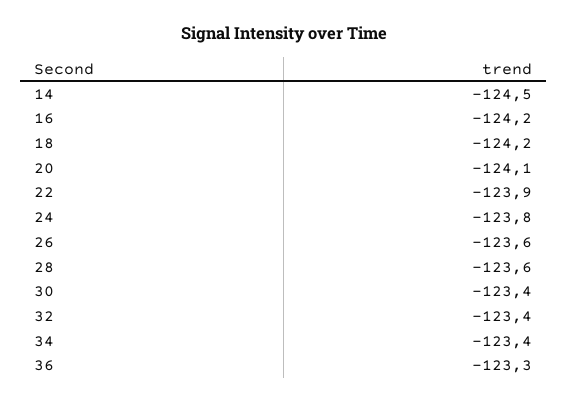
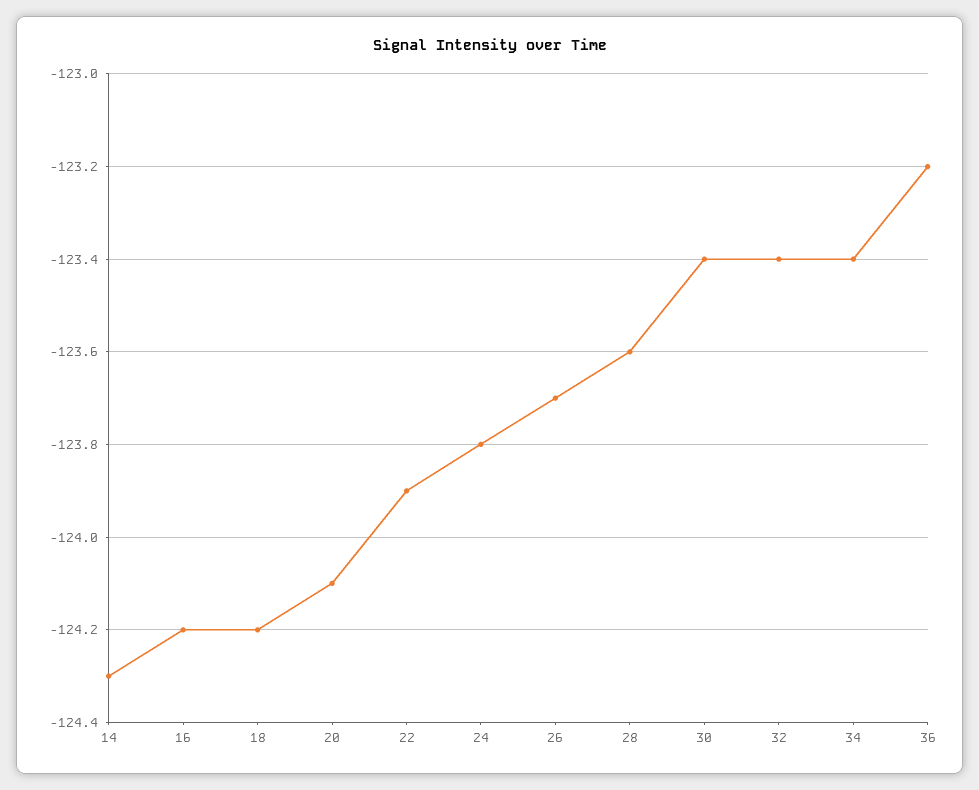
  {
-   "14": -124.5,
+   "14": -124.3,
    "16": -124.2,
    "18": -124.2,
    "20": -124.1,
    "22": -123.9,
    "24": -123.8,
-   "26": -123.6,
+   "26": -123.7,
    "28": -123.6,
    "30": -123.4,
    "32": -123.4,
    "34": -123.4,
-   "36": -123.3
+   "36": -123.2
  }

